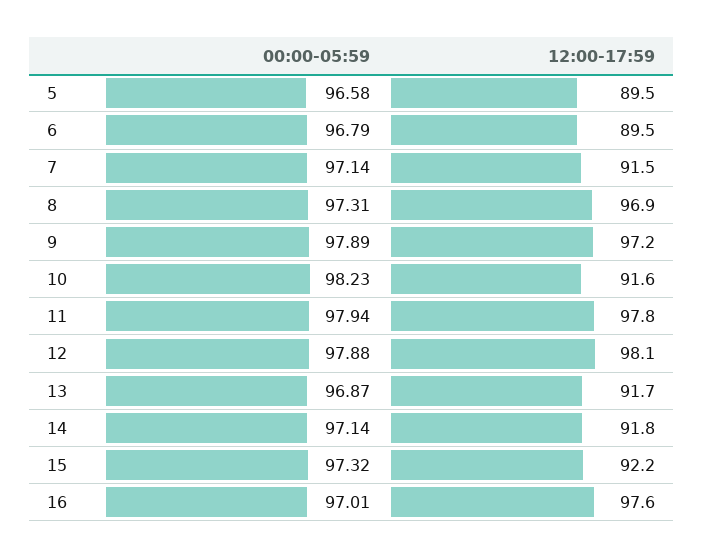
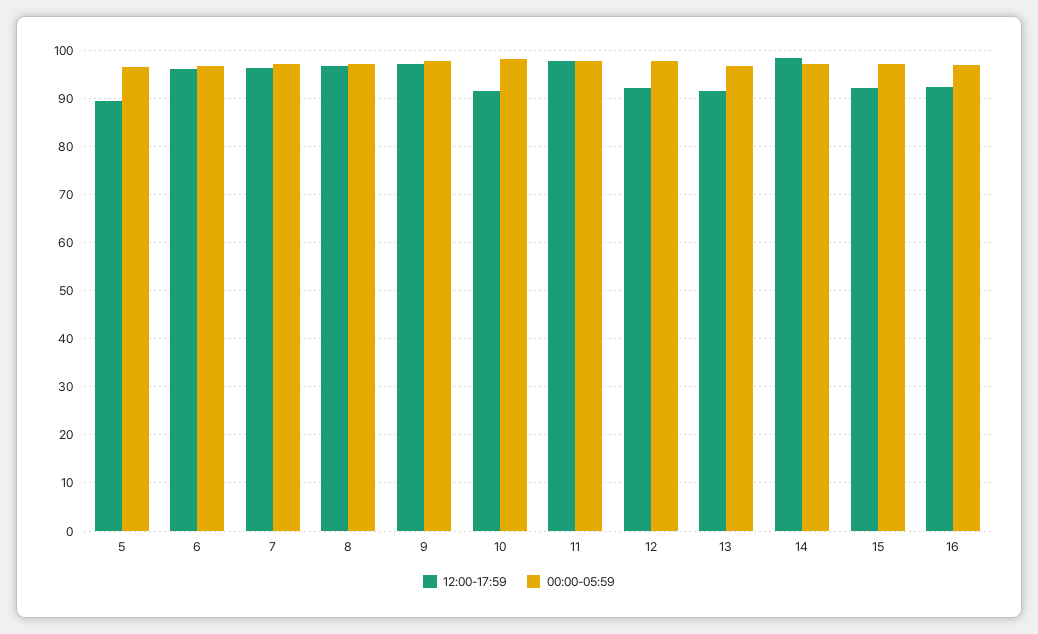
  {
    "00:00-05:59": {
      "5": 96.58,
      "6": 96.79,
      "7": 97.14,
      "8": 97.31,
      "9": 97.89,
      "10": 98.23,
      "11": 97.94,
      "12": 97.88,
      "13": 96.87,
      "14": 97.14,
      "15": 97.32,
      "16": 97.01
    },
    "12:00-17:59": {
      "5": 89.5,
-     "6": 89.5,
+     "6": 96,
-     "7": 91.5,
+     "7": 96,
      "8": 96.9,
      "9": 97.2,
      "10": 91.6,
      "11": 97.8,
-     "12": 98.1,
+     "12": 92,
      "13": 91.7,
-     "14": 91.8,
+     "14": 98,
      "15": 92.2,
-     "16": 97.6
+     "16": 92
    }
  }

